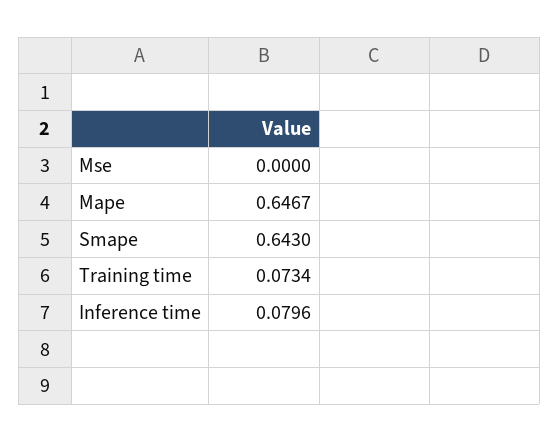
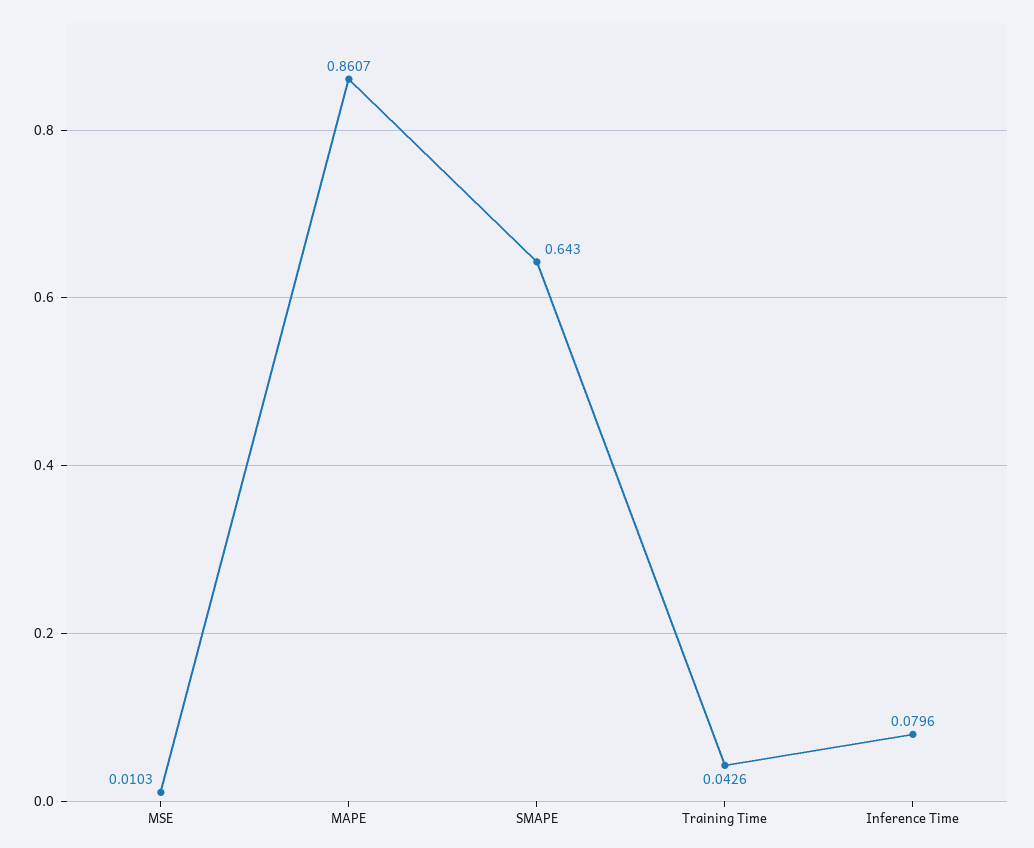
  {
-   "Mse": 0,
+   "Mse": 0.0103,
-   "Mape": 0.6467,
+   "Mape": 0.8607,
    "Smape": 0.643,
-   "Training time": 0.0734,
+   "Training time": 0.0426,
    "Inference time": 0.0796
  }

